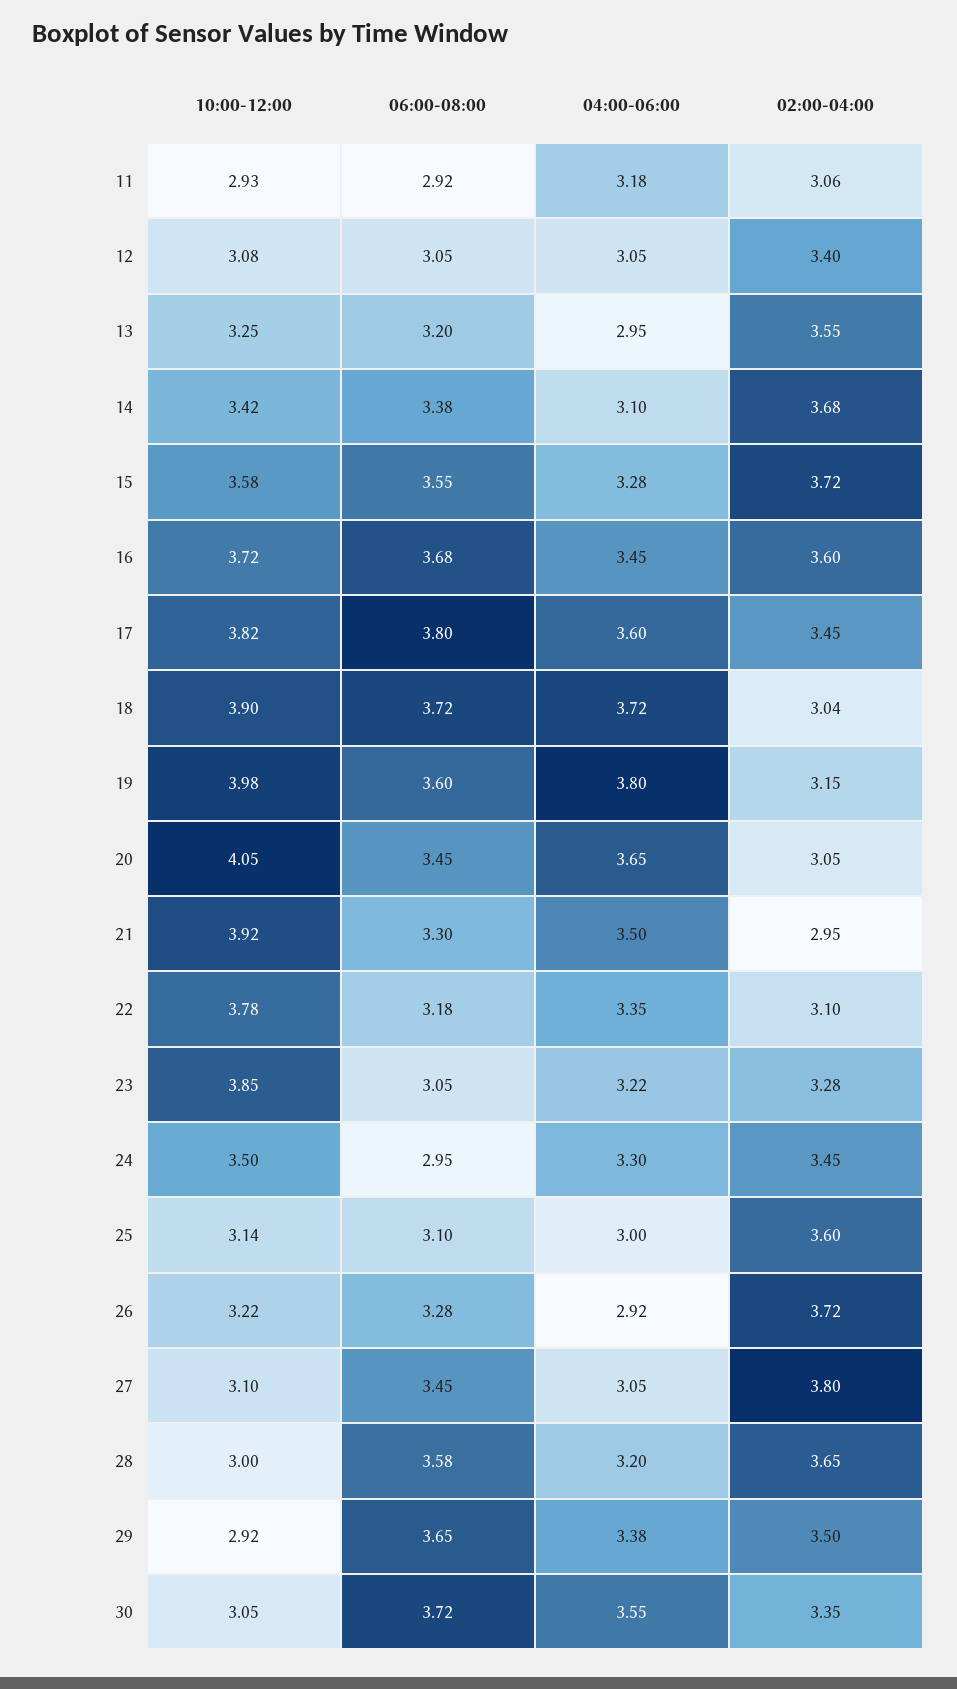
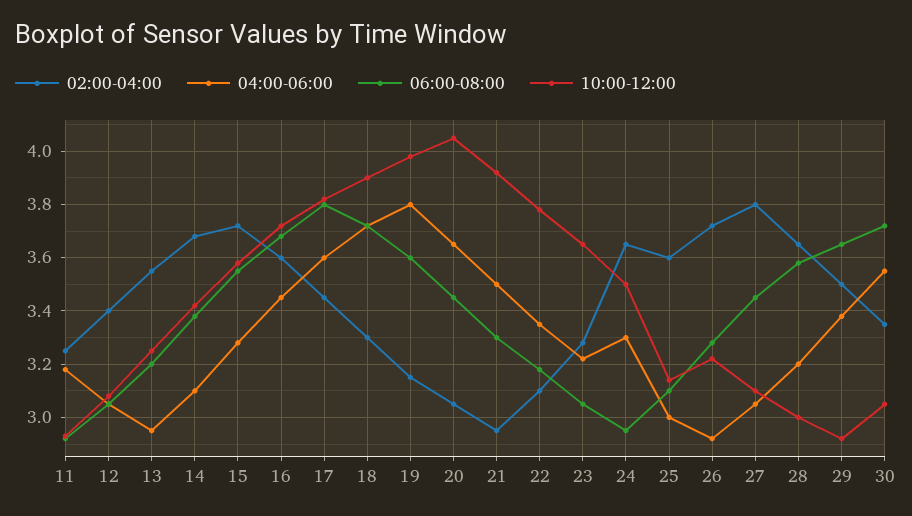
  {
    "10:00-12:00": {
      "11": 2.93,
      "12": 3.08,
      "13": 3.25,
      "14": 3.42,
      "15": 3.58,
      "16": 3.72,
      "17": 3.82,
      "18": 3.9,
      "19": 3.98,
      "20": 4.05,
      "21": 3.92,
      "22": 3.78,
-     "23": 3.85,
+     "23": 3.65,
      "24": 3.5,
      "25": 3.14,
      "26": 3.22,
      "27": 3.1,
      "28": 3,
      "29": 2.92,
      "30": 3.05
    },
    "06:00-08:00": {
      "11": 2.92,
      "12": 3.05,
      "13": 3.2,
      "14": 3.38,
      "15": 3.55,
      "16": 3.68,
      "17": 3.8,
      "18": 3.72,
      "19": 3.6,
      "20": 3.45,
      "21": 3.3,
      "22": 3.18,
      "23": 3.05,
      "24": 2.95,
      "25": 3.1,
      "26": 3.28,
      "27": 3.45,
      "28": 3.58,
      "29": 3.65,
      "30": 3.72
    },
    "04:00-06:00": {
      "11": 3.18,
      "12": 3.05,
      "13": 2.95,
      "14": 3.1,
      "15": 3.28,
      "16": 3.45,
      "17": 3.6,
      "18": 3.72,
      "19": 3.8,
      "20": 3.65,
      "21": 3.5,
      "22": 3.35,
      "23": 3.22,
      "24": 3.3,
      "25": 3,
      "26": 2.92,
      "27": 3.05,
      "28": 3.2,
      "29": 3.38,
      "30": 3.55
    },
    "02:00-04:00": {
-     "11": 3.06,
+     "11": 3.25,
      "12": 3.4,
      "13": 3.55,
      "14": 3.68,
      "15": 3.72,
      "16": 3.6,
      "17": 3.45,
-     "18": 3.04,
+     "18": 3.3,
      "19": 3.15,
      "20": 3.05,
      "21": 2.95,
      "22": 3.1,
      "23": 3.28,
-     "24": 3.45,
+     "24": 3.65,
      "25": 3.6,
      "26": 3.72,
      "27": 3.8,
      "28": 3.65,
      "29": 3.5,
      "30": 3.35
    }
  }

